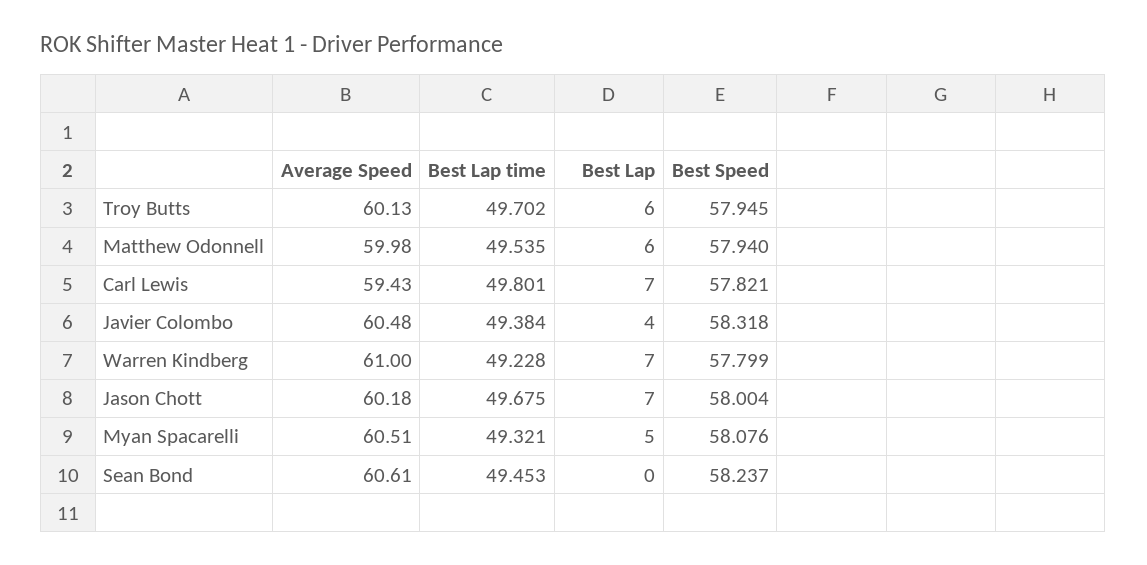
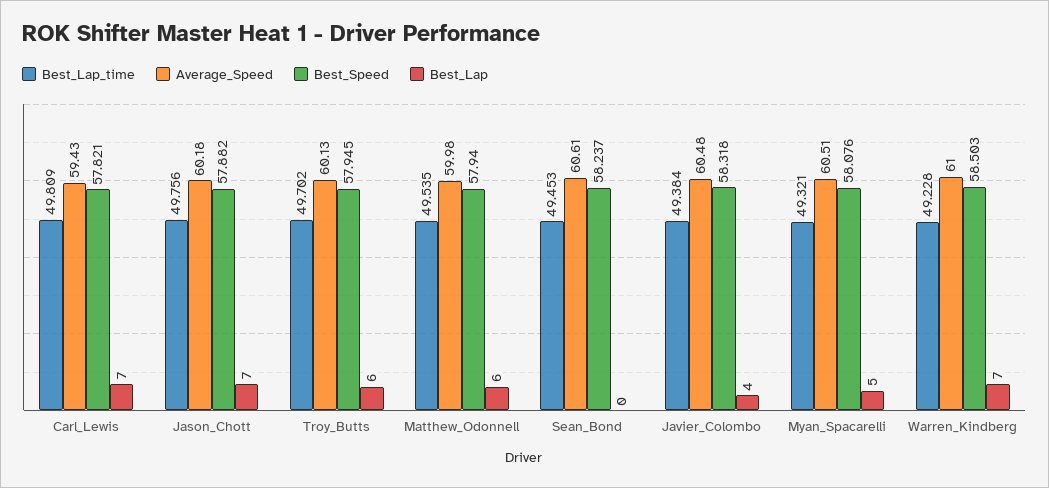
  {
    "Average Speed": {
      "Troy Butts": 60.13,
      "Matthew Odonnell": 59.98,
      "Carl Lewis": 59.43,
      "Javier Colombo": 60.48,
      "Warren Kindberg": 61,
      "Jason Chott": 60.18,
      "Myan Spacarelli": 60.51,
      "Sean Bond": 60.61
    },
    "Best Lap time": {
      "Troy Butts": 49.702,
      "Matthew Odonnell": 49.535,
-     "Carl Lewis": 49.801,
+     "Carl Lewis": 49.809,
      "Javier Colombo": 49.384,
      "Warren Kindberg": 49.228,
-     "Jason Chott": 49.675,
+     "Jason Chott": 49.756,
      "Myan Spacarelli": 49.321,
      "Sean Bond": 49.453
    },
    "Best Lap": {
      "Troy Butts": 6,
      "Matthew Odonnell": 6,
      "Carl Lewis": 7,
      "Javier Colombo": 4,
      "Warren Kindberg": 7,
      "Jason Chott": 7,
      "Myan Spacarelli": 5,
      "Sean Bond": 0
    },
    "Best Speed": {
      "Troy Butts": 57.945,
      "Matthew Odonnell": 57.94,
      "Carl Lewis": 57.821,
      "Javier Colombo": 58.318,
-     "Warren Kindberg": 57.799,
+     "Warren Kindberg": 58.503,
-     "Jason Chott": 58.004,
+     "Jason Chott": 57.882,
      "Myan Spacarelli": 58.076,
      "Sean Bond": 58.237
    }
  }

